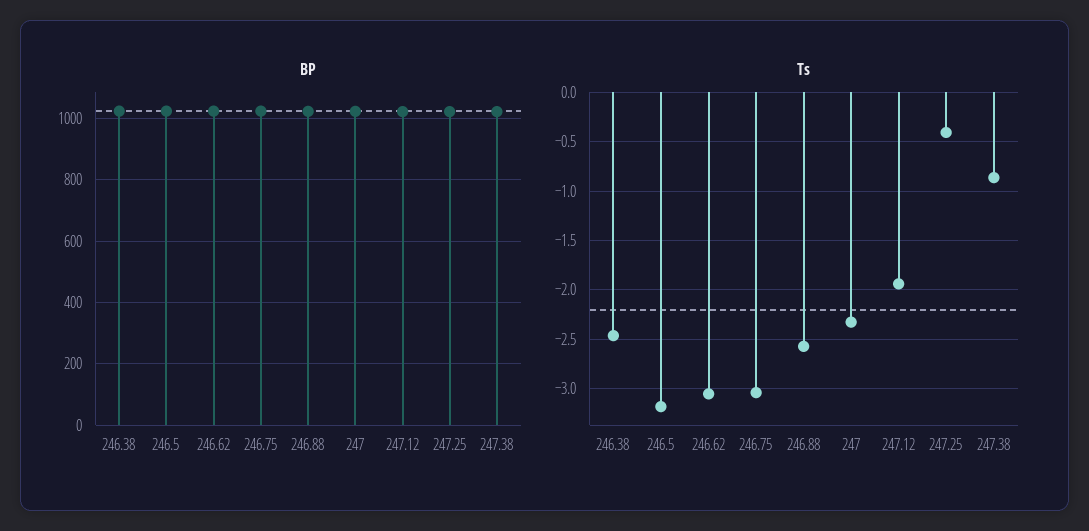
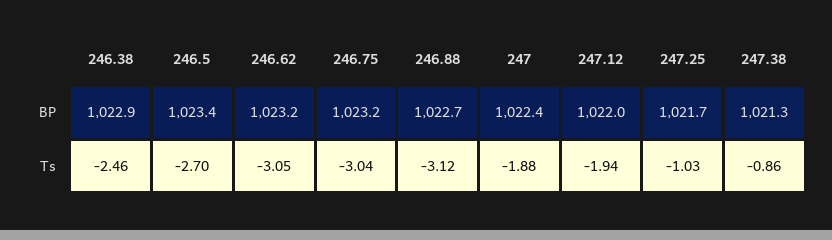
  {
    "BP": {
      "246.38": 1022.9,
      "246.5": 1023.4,
      "246.62": 1023.2,
      "246.75": 1023.2,
      "246.88": 1022.7,
      "247": 1022.4,
      "247.12": 1022,
      "247.25": 1021.7,
      "247.38": 1021.3
    },
    "Ts": {
      "246.38": -2.46,
-     "246.5": -3.2,
+     "246.5": -2.7,
      "246.62": -3.05,
      "246.75": -3.04,
-     "246.88": -2.6,
+     "246.88": -3.12,
-     "247": -2.3,
+     "247": -1.88,
      "247.12": -1.94,
-     "247.25": -0.4,
+     "247.25": -1.03,
      "247.38": -0.86
    }
  }

